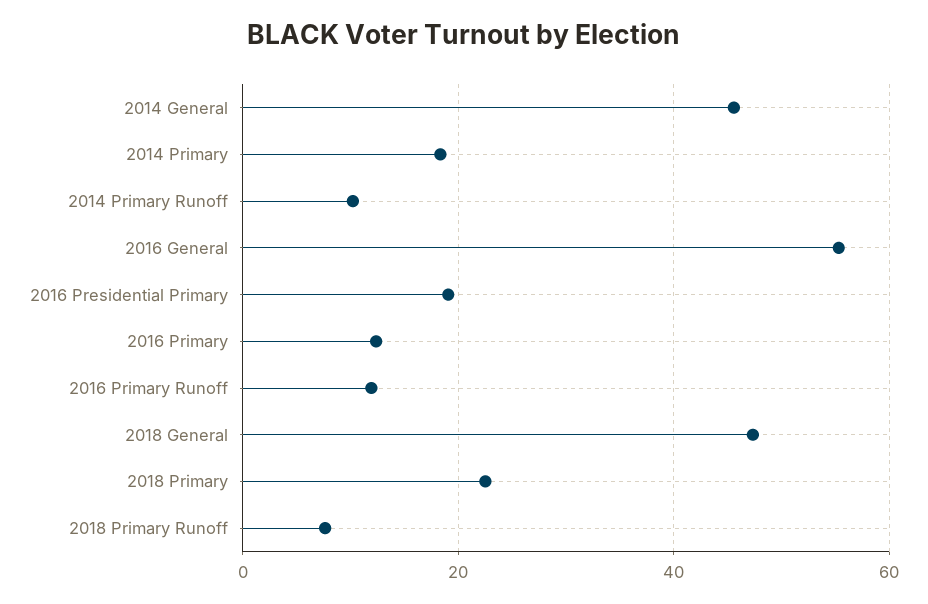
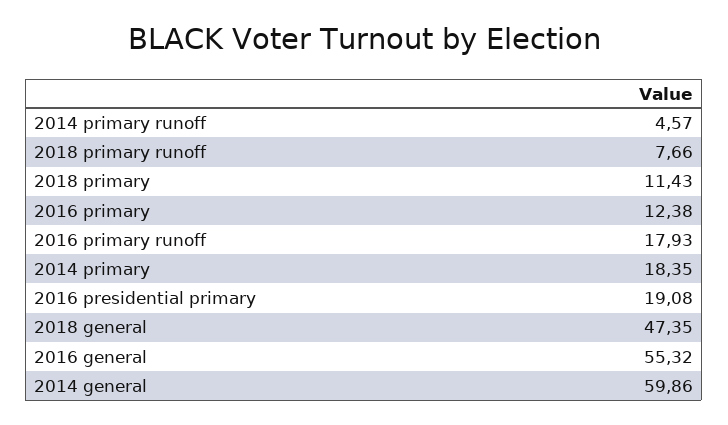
  {
-   "2014 General": 46,
+   "2014 General": 59.86,
    "2014 Primary": 18.35,
-   "2014 Primary Runoff": 10,
+   "2014 Primary Runoff": 4.57,
    "2016 General": 55.32,
    "2016 Presidential Primary": 19.08,
    "2016 Primary": 12.38,
-   "2016 Primary Runoff": 12,
+   "2016 Primary Runoff": 17.93,
    "2018 General": 47.35,
-   "2018 Primary": 22,
+   "2018 Primary": 11.43,
    "2018 Primary Runoff": 7.66
  }

